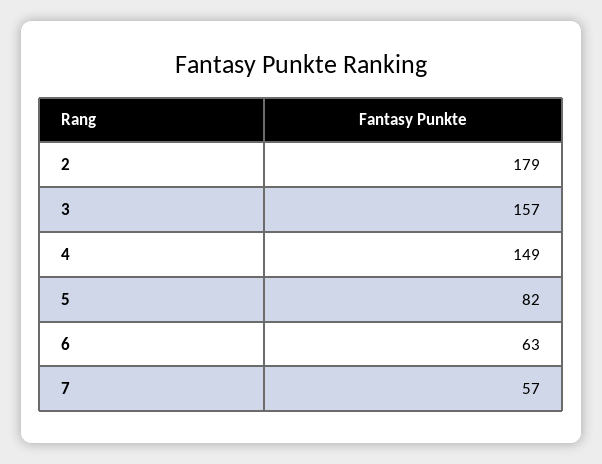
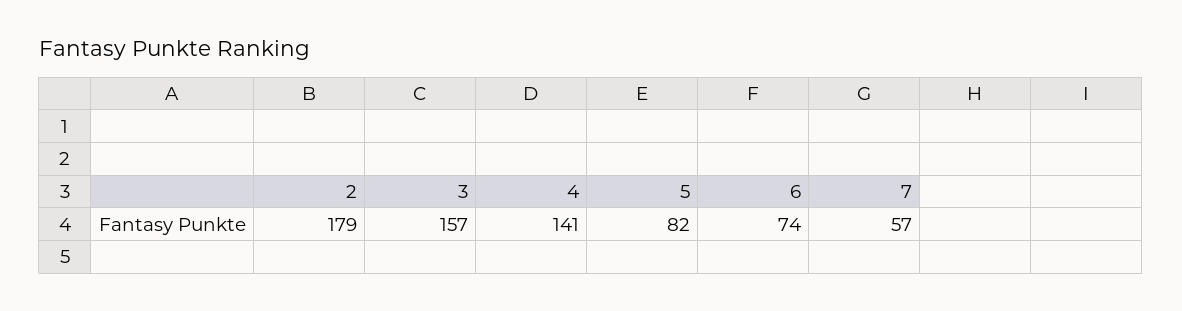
  {
    "2": 179,
    "3": 157,
-   "4": 149,
+   "4": 141,
    "5": 82,
-   "6": 63,
+   "6": 74,
    "7": 57
  }

